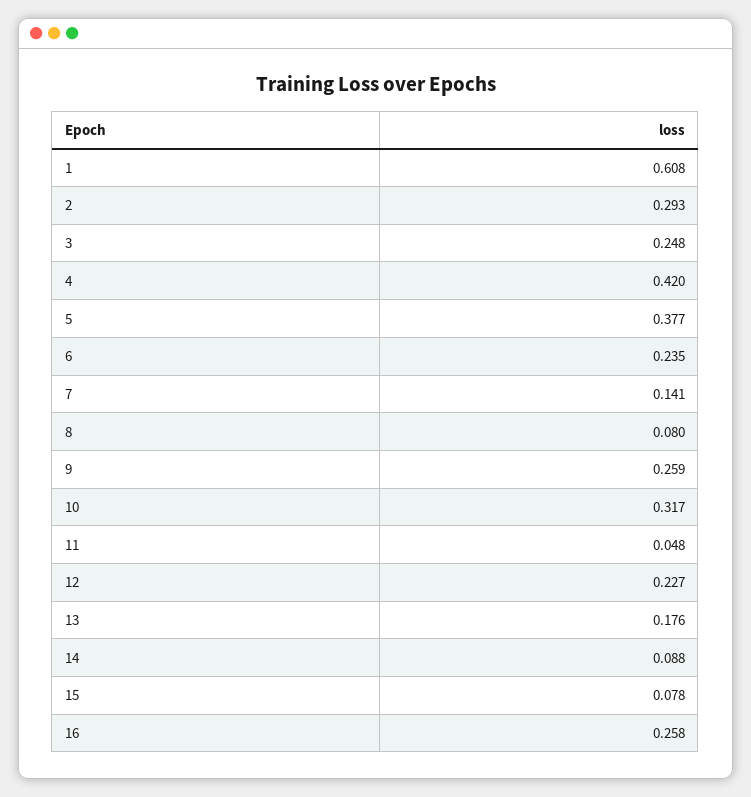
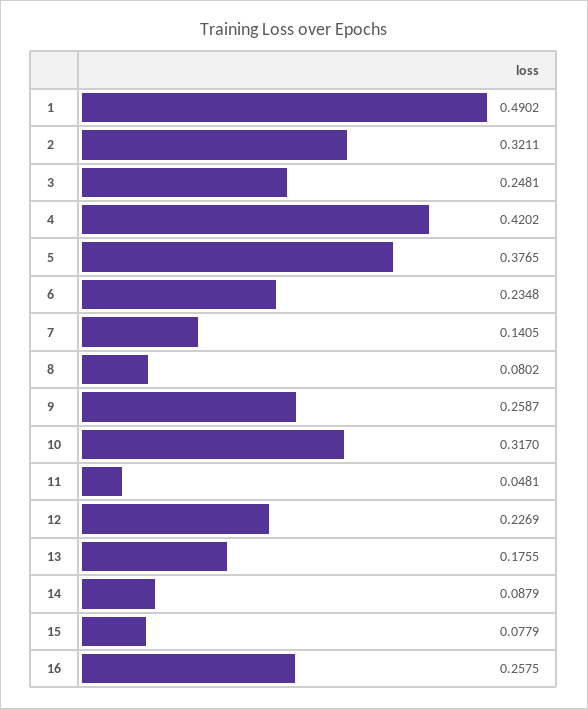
  {
-   "1": 0.608,
+   "1": 0.4902,
-   "2": 0.293,
+   "2": 0.3211,
    "3": 0.2481,
    "4": 0.4202,
    "5": 0.3765,
    "6": 0.2348,
    "7": 0.1405,
    "8": 0.0802,
    "9": 0.2587,
    "10": 0.317,
    "11": 0.0481,
    "12": 0.2269,
    "13": 0.1755,
    "14": 0.0879,
    "15": 0.0779,
    "16": 0.2575
  }

